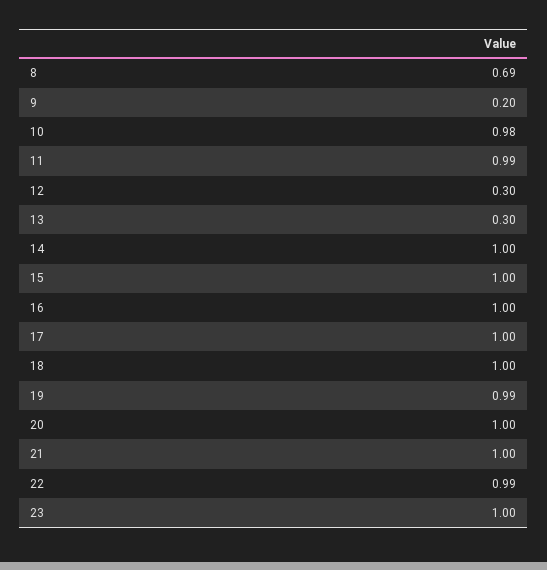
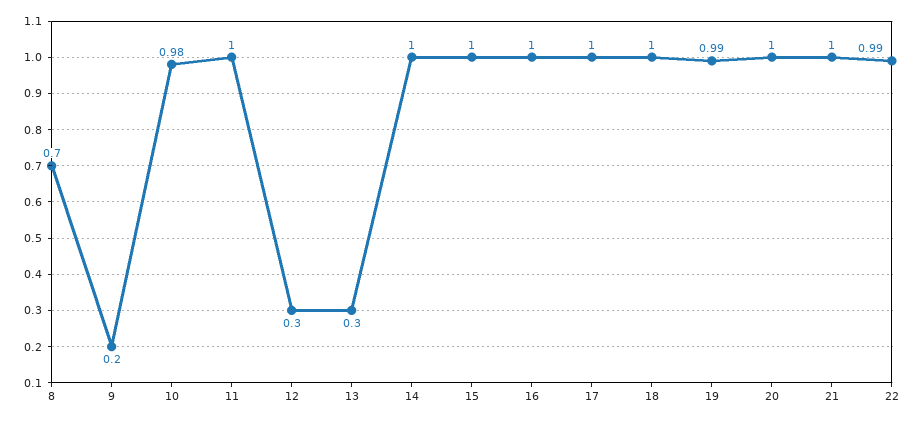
  {
-   "8": 0.69,
+   "8": 0.7,
    "9": 0.2,
    "10": 0.98,
-   "11": 0.99,
+   "11": 1,
    "12": 0.3,
    "13": 0.3,
    "14": 1,
    "15": 1,
    "16": 1,
    "17": 1,
    "18": 1,
    "19": 0.99,
    "20": 1,
    "21": 1,
-   "22": 0.99,
+   "22": 0.99
-   "23": 1
  }

